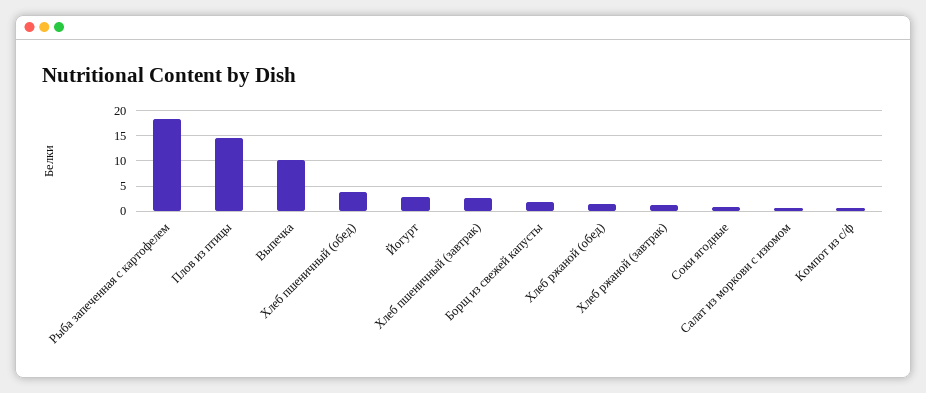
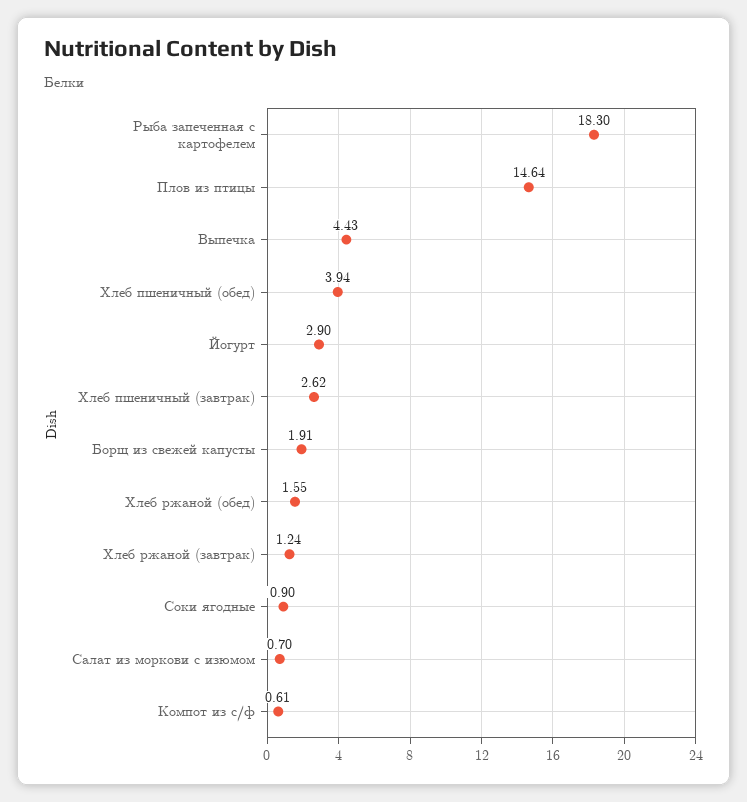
  {
    "Рыба запеченная с картофелем": 18.3,
    "Плов из птицы": 14.64,
-   "Выпечка": 10,
+   "Выпечка": 4.43,
    "Хлеб пшеничный (обед)": 3.94,
    "Йогурт": 2.9,
    "Хлеб пшеничный (завтрак)": 2.62,
    "Борщ из свежей капусты": 1.91,
    "Хлеб ржаной (обед)": 1.55,
    "Хлеб ржаной (завтрак)": 1.24,
    "Соки ягодные": 0.9,
    "Салат из моркови с изюмом": 0.7,
    "Компот из с/ф": 0.61
  }

